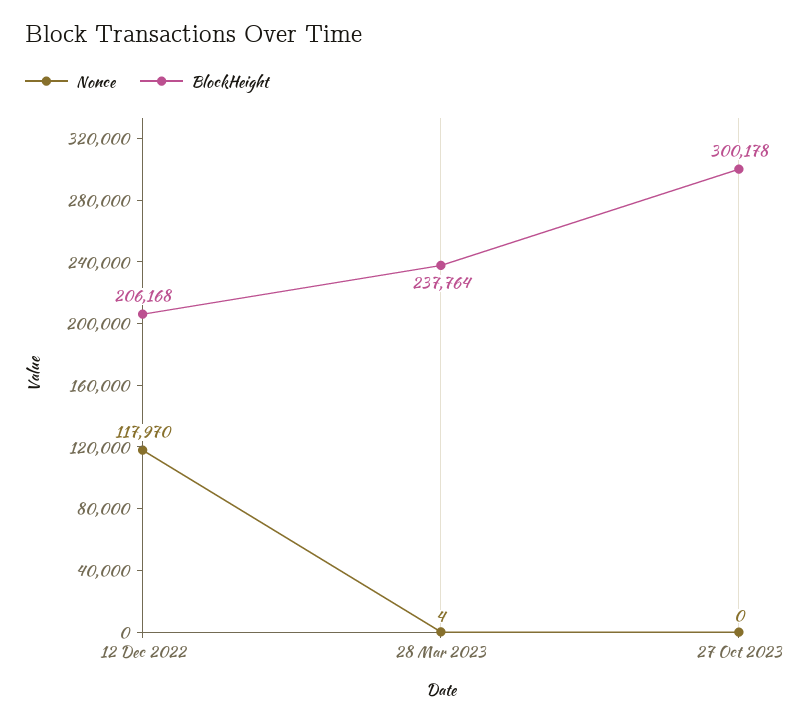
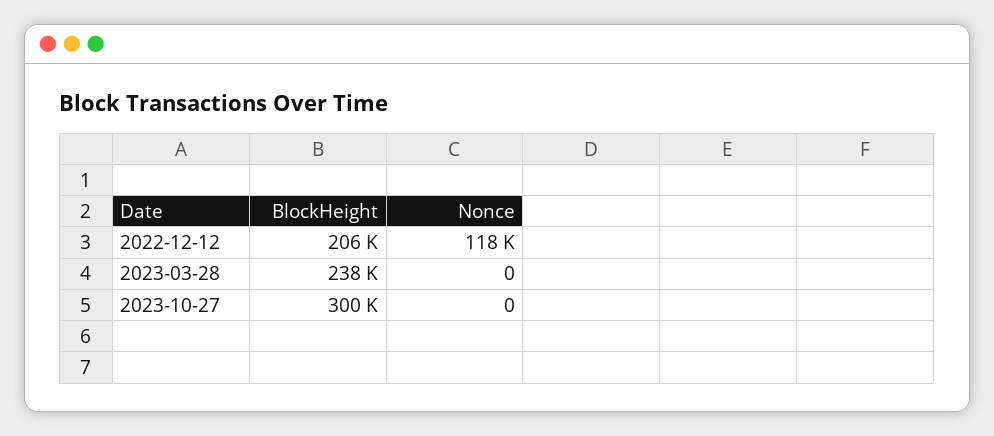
  {
    "Nonce": {
      "12 Dec 2022": 117970,
-     "28 Mar 2023": 4,
+     "28 Mar 2023": 0,
      "27 Oct 2023": 0
    },
    "BlockHeight": {
      "12 Dec 2022": 206168,
      "28 Mar 2023": 237764,
      "27 Oct 2023": 300178
    }
  }

